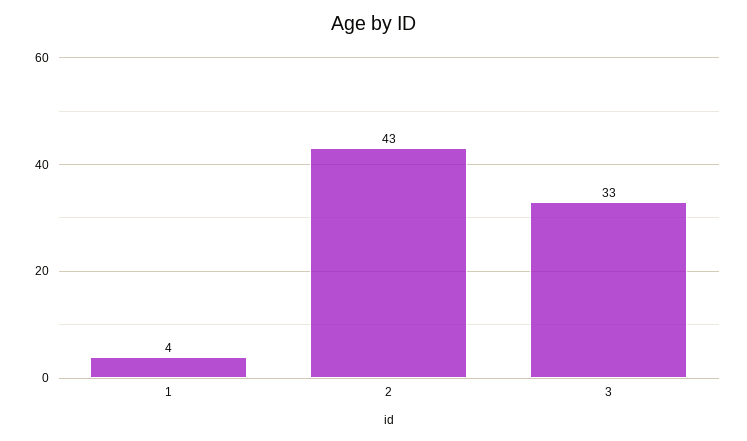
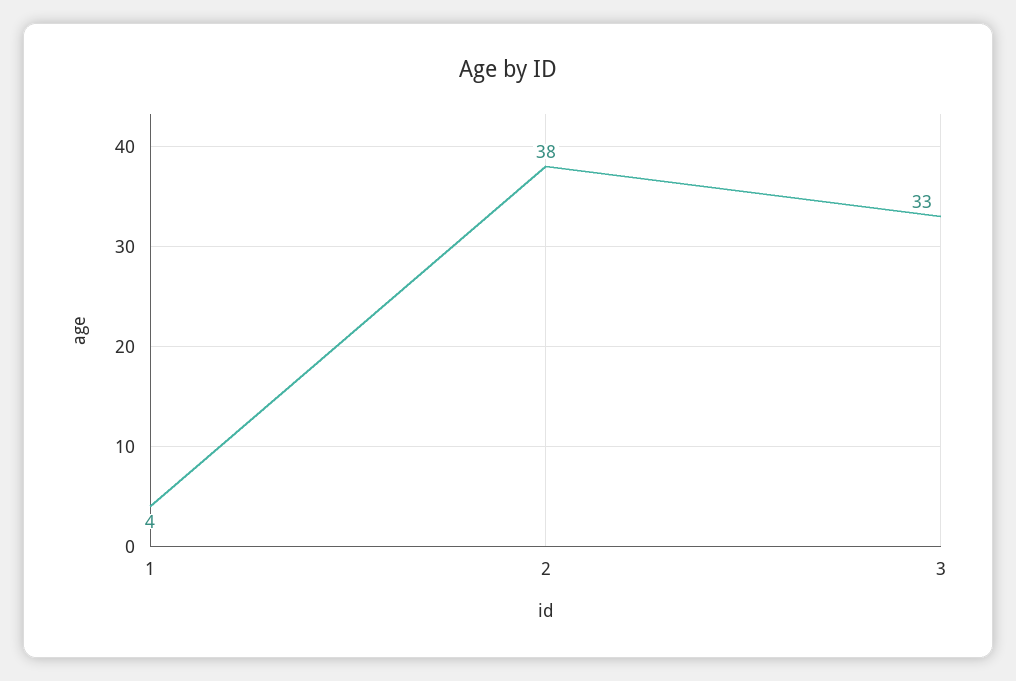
  {
    "1": 4,
-   "2": 43,
+   "2": 38,
    "3": 33
  }

